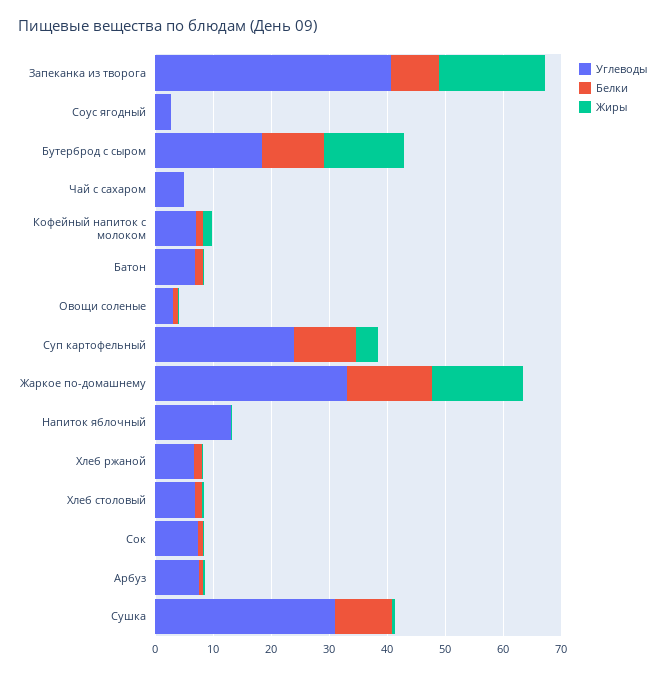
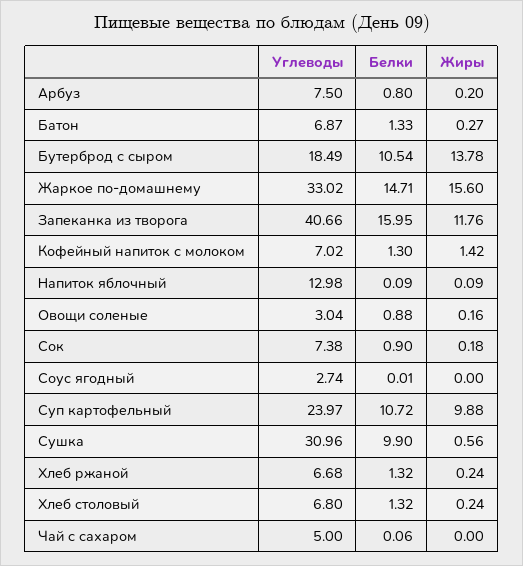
  {
    "Углеводы": {
      "Запеканка из творога": 40.66,
      "Соус ягодный": 2.74,
      "Бутерброд с сыром": 18.49,
      "Чай с сахаром": 5,
      "Кофейный напиток с молоком": 7.02,
      "Батон": 6.87,
      "Овощи соленые": 3.04,
      "Суп картофельный": 23.97,
      "Жаркое по-домашнему": 33.02,
      "Напиток яблочный": 12.98,
      "Хлеб ржаной": 6.68,
      "Хлеб столовый": 6.8,
      "Сок": 7.38,
      "Арбуз": 7.5,
      "Сушка": 30.96
    },
    "Белки": {
-     "Запеканка из творога": 8,
+     "Запеканка из творога": 15.95,
      "Соус ягодный": 0.01,
      "Бутерброд с сыром": 10.54,
      "Чай с сахаром": 0.06,
      "Кофейный напиток с молоком": 1.3,
      "Батон": 1.33,
      "Овощи соленые": 0.88,
      "Суп картофельный": 10.72,
      "Жаркое по-домашнему": 14.71,
      "Напиток яблочный": 0.09,
      "Хлеб ржаной": 1.32,
      "Хлеб столовый": 1.32,
      "Сок": 0.9,
      "Арбуз": 0.8,
      "Сушка": 9.9
    },
    "Жиры": {
-     "Запеканка из творога": 18,
+     "Запеканка из творога": 11.76,
      "Соус ягодный": 0,
      "Бутерброд с сыром": 13.78,
      "Чай с сахаром": 0,
      "Кофейный напиток с молоком": 1.42,
      "Батон": 0.27,
      "Овощи соленые": 0.16,
-     "Суп картофельный": 4,
+     "Суп картофельный": 9.88,
      "Жаркое по-домашнему": 15.6,
      "Напиток яблочный": 0.09,
      "Хлеб ржаной": 0.24,
      "Хлеб столовый": 0.24,
      "Сок": 0.18,
      "Арбуз": 0.2,
      "Сушка": 0.56
    }
  }

